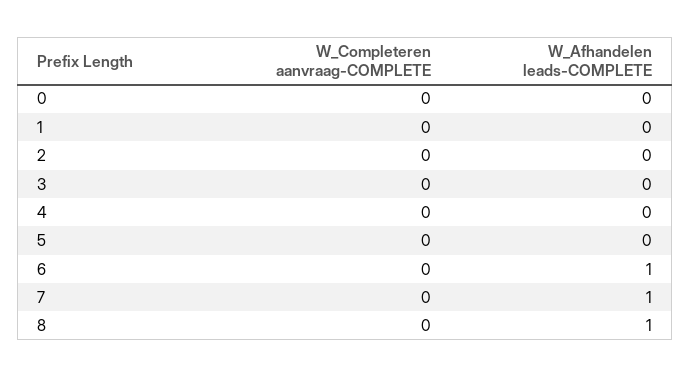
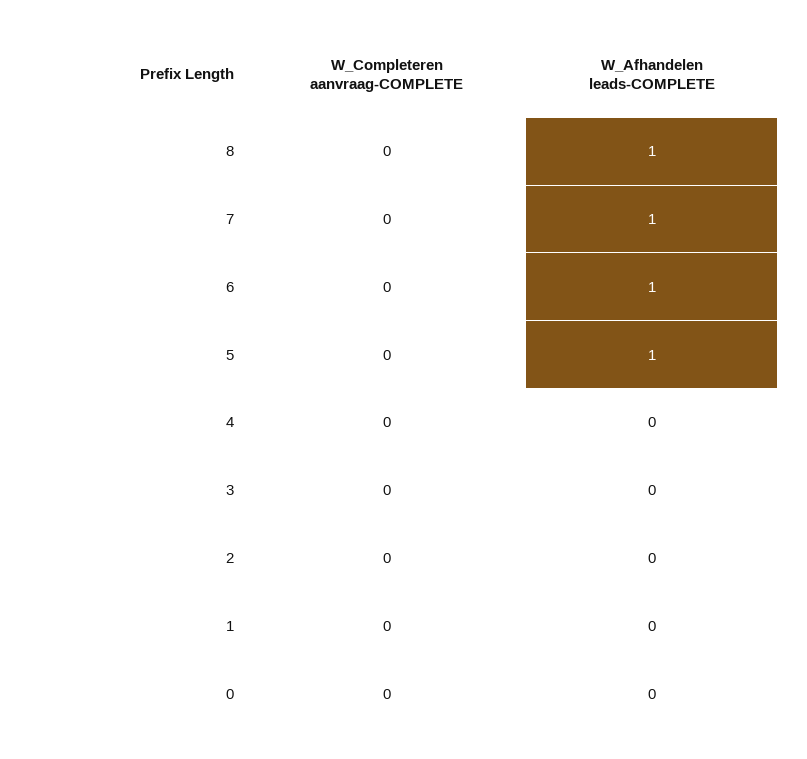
  {
    "W_Completeren aanvraag-COMPLETE": {
      "0": 0,
      "1": 0,
      "2": 0,
      "3": 0,
      "4": 0,
      "5": 0,
      "6": 0,
      "7": 0,
      "8": 0
    },
    "W_Afhandelen leads-COMPLETE": {
      "0": 0,
      "1": 0,
      "2": 0,
      "3": 0,
      "4": 0,
-     "5": 0,
+     "5": 1,
      "6": 1,
      "7": 1,
      "8": 1
    }
  }

